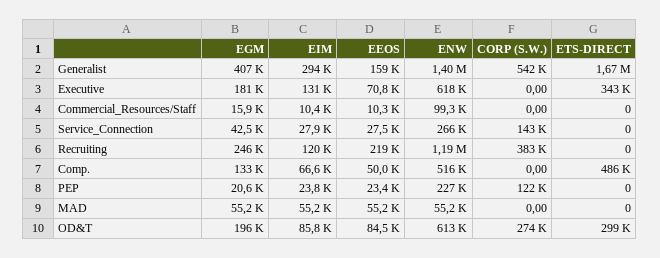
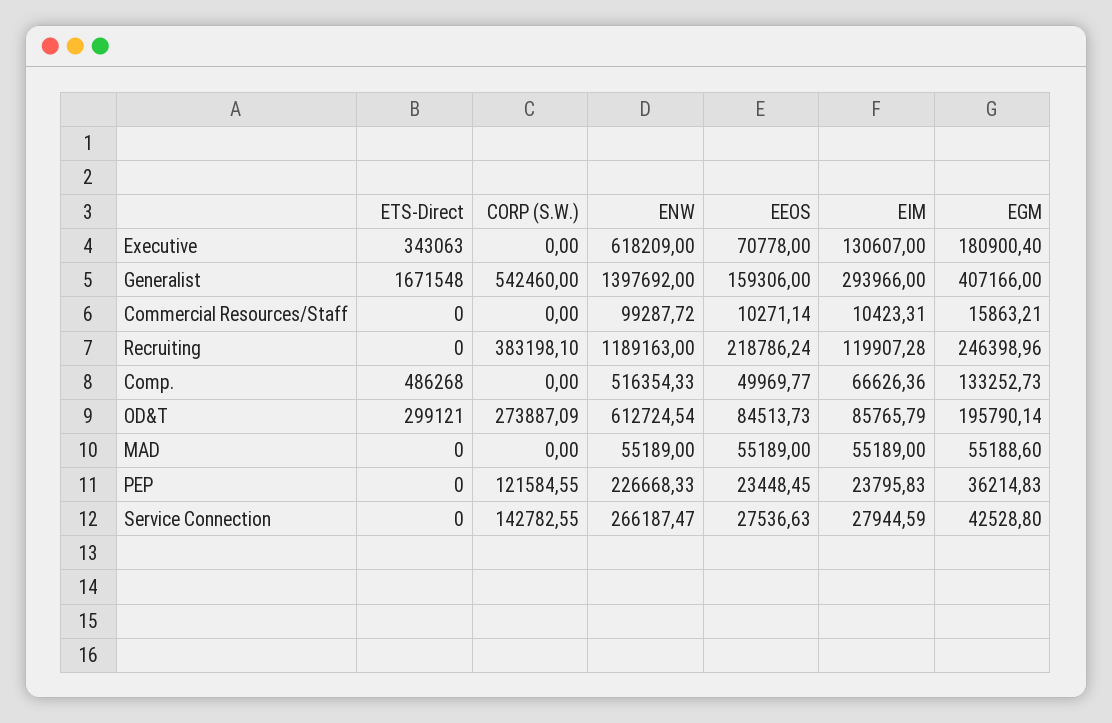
  {
    "EGM": {
      "Generalist": 407166,
      "Executive": 180900.4,
      "Commercial_Resources/Staff": 15863.21,
      "Service_Connection": 42528.8,
      "Recruiting": 246398.96,
      "Comp.": 133252.73,
-     "PEP": 20600,
+     "PEP": 36214.83,
      "MAD": 55188.6,
      "OD&T": 195790.14
    },
    "EIM": {
      "Generalist": 293966,
      "Executive": 130607,
      "Commercial_Resources/Staff": 10423.31,
      "Service_Connection": 27944.59,
      "Recruiting": 119907.28,
      "Comp.": 66626.36,
      "PEP": 23795.83,
      "MAD": 55189,
      "OD&T": 85765.79
    },
    "EEOS": {
      "Generalist": 159306,
      "Executive": 70778,
      "Commercial_Resources/Staff": 10271.14,
      "Service_Connection": 27536.63,
      "Recruiting": 218786.24,
      "Comp.": 49969.77,
      "PEP": 23448.45,
      "MAD": 55189,
      "OD&T": 84513.73
    },
    "ENW": {
      "Generalist": 1397692,
      "Executive": 618209,
      "Commercial_Resources/Staff": 99287.72,
      "Service_Connection": 266187.47,
      "Recruiting": 1189163,
      "Comp.": 516354.33,
      "PEP": 226668.33,
      "MAD": 55189,
      "OD&T": 612724.54
    },
    "CORP (S.W.)": {
      "Generalist": 542460,
      "Executive": 0,
      "Commercial_Resources/Staff": 0,
      "Service_Connection": 142782.55,
      "Recruiting": 383198.1,
      "Comp.": 0,
      "PEP": 121584.55,
      "MAD": 0,
      "OD&T": 273887.09
    },
    "ETS-DIRECT": {
      "Generalist": 1671548,
      "Executive": 343063,
      "Commercial_Resources/Staff": 0,
      "Service_Connection": 0,
      "Recruiting": 0,
      "Comp.": 486268,
      "PEP": 0,
      "MAD": 0,
      "OD&T": 299121
    }
  }

